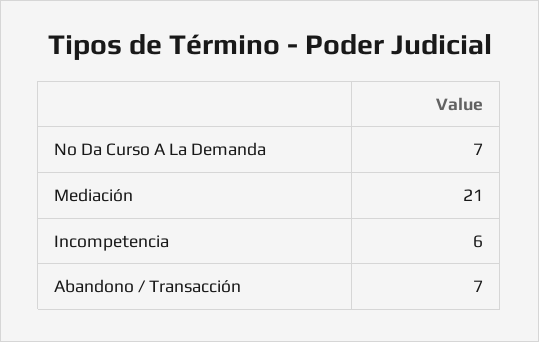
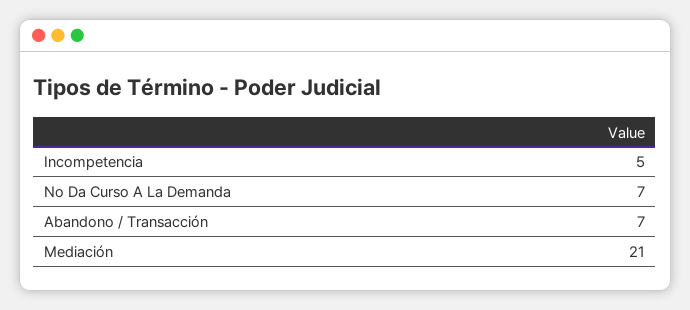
  {
    "No Da Curso A La Demanda": 7,
    "Mediación": 21,
-   "Incompetencia": 6,
+   "Incompetencia": 5,
    "Abandono / Transacción": 7
  }

